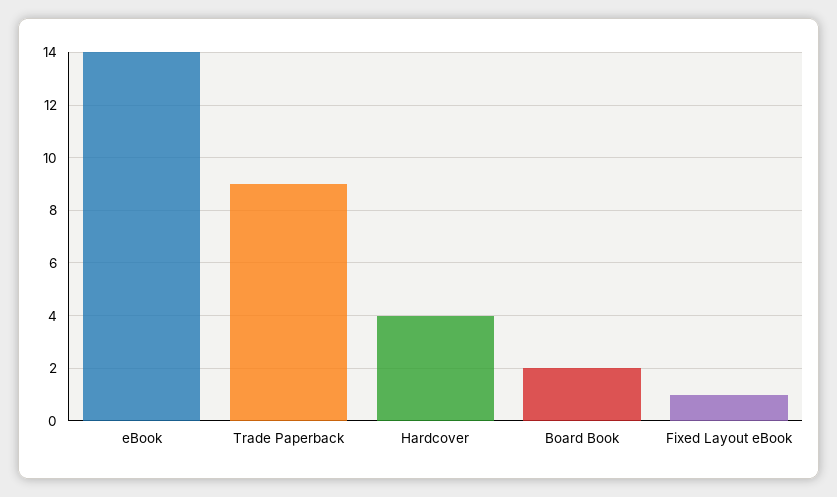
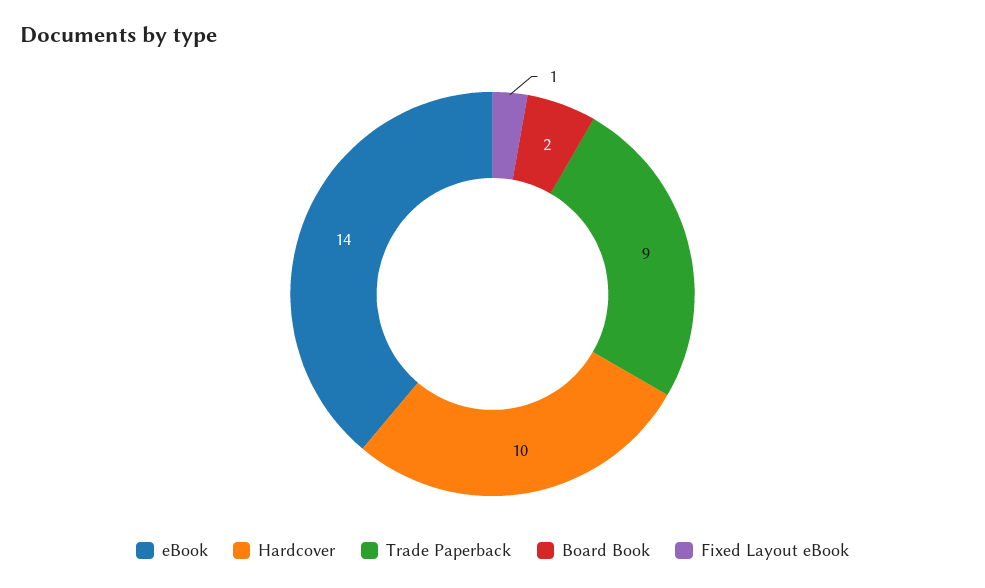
  {
    "eBook": 14,
    "Trade Paperback": 9,
-   "Hardcover": 4,
+   "Hardcover": 10,
    "Board Book": 2,
    "Fixed Layout eBook": 1
  }

